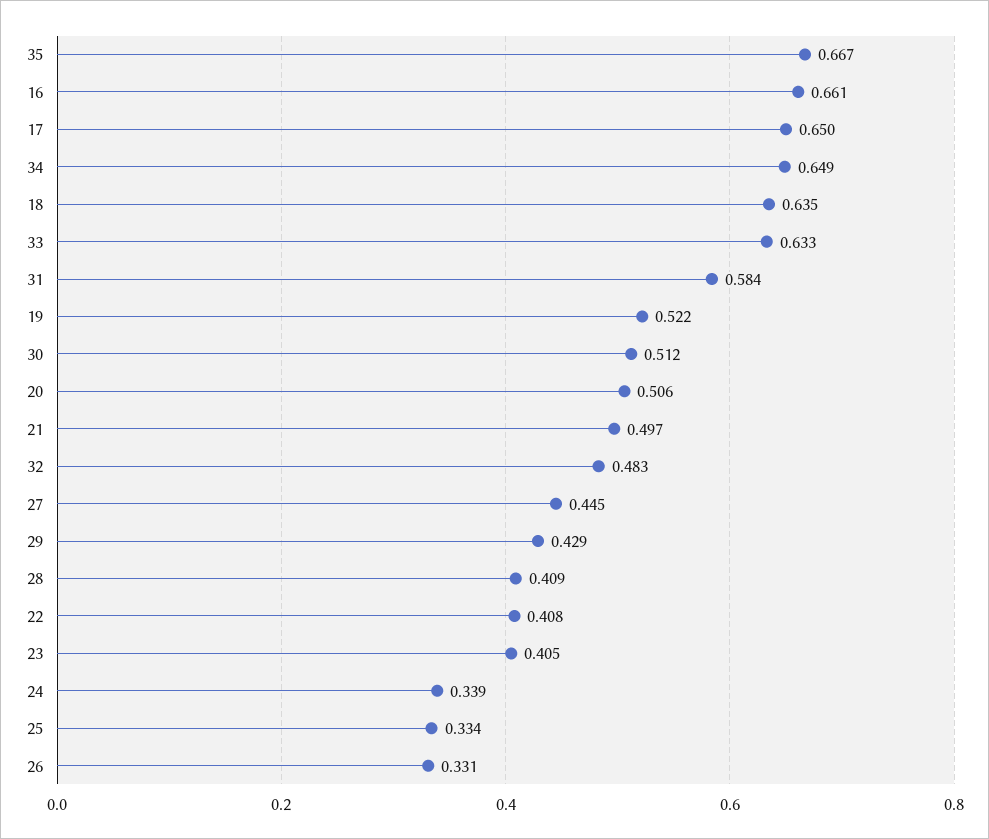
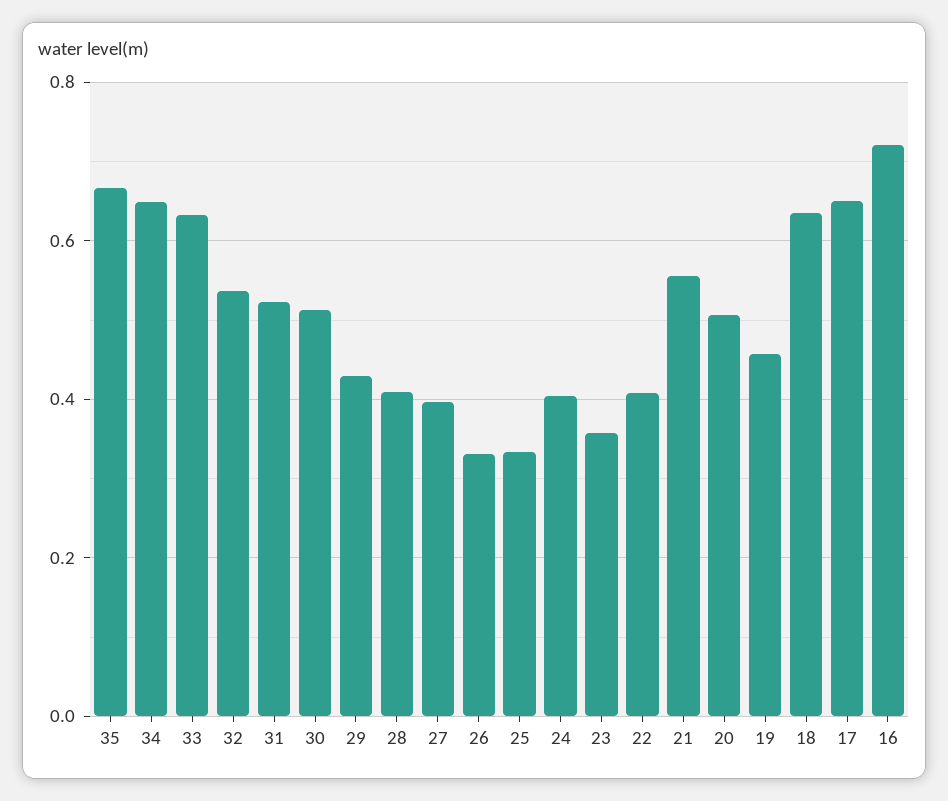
  {
    "35": 0.667,
-   "16": 0.661,
+   "16": 0.72,
    "17": 0.65,
    "34": 0.649,
    "18": 0.635,
    "33": 0.633,
-   "31": 0.584,
+   "31": 0.52,
-   "19": 0.522,
+   "19": 0.46,
    "30": 0.512,
    "20": 0.506,
-   "21": 0.497,
+   "21": 0.56,
-   "32": 0.483,
+   "32": 0.54,
-   "27": 0.445,
+   "27": 0.4,
    "29": 0.429,
    "28": 0.409,
    "22": 0.408,
-   "23": 0.405,
+   "23": 0.36,
-   "24": 0.339,
+   "24": 0.4,
    "25": 0.334,
    "26": 0.331
  }

